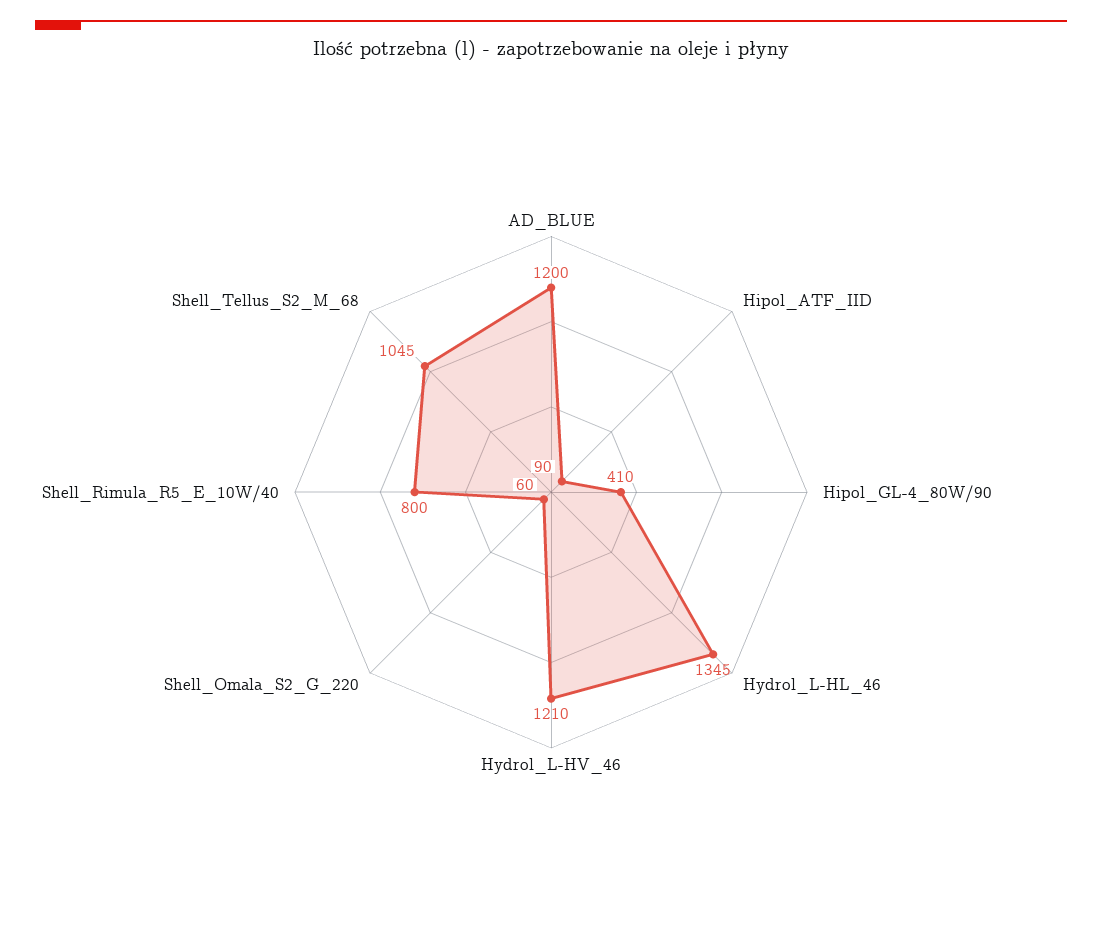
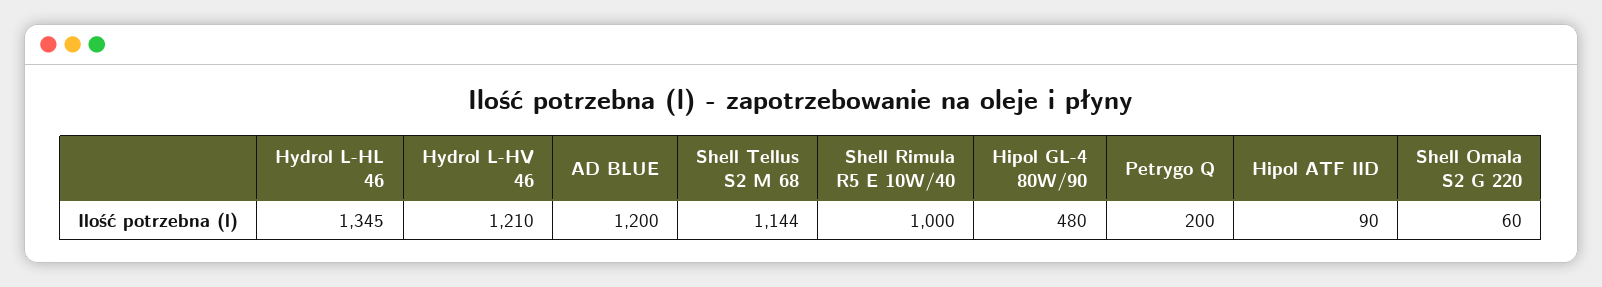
  {
    "AD_BLUE": 1200,
    "Hipol_ATF_IID": 90,
-   "Hipol_GL-4_80W/90": 410,
+   "Hipol_GL-4_80W/90": 480,
    "Hydrol_L-HL_46": 1345,
    "Hydrol_L-HV_46": 1210,
    "Shell_Omala_S2_G_220": 60,
-   "Shell_Rimula_R5_E_10W/40": 800,
+   "Shell_Rimula_R5_E_10W/40": 1000,
-   "Shell_Tellus_S2_M_68": 1045
+   "Shell_Tellus_S2_M_68": 1144,
+   "Petrygo Q": 200
  }

